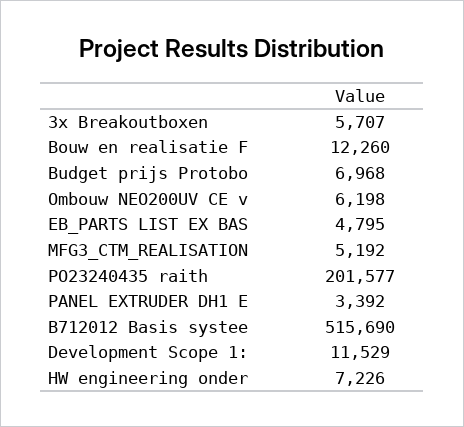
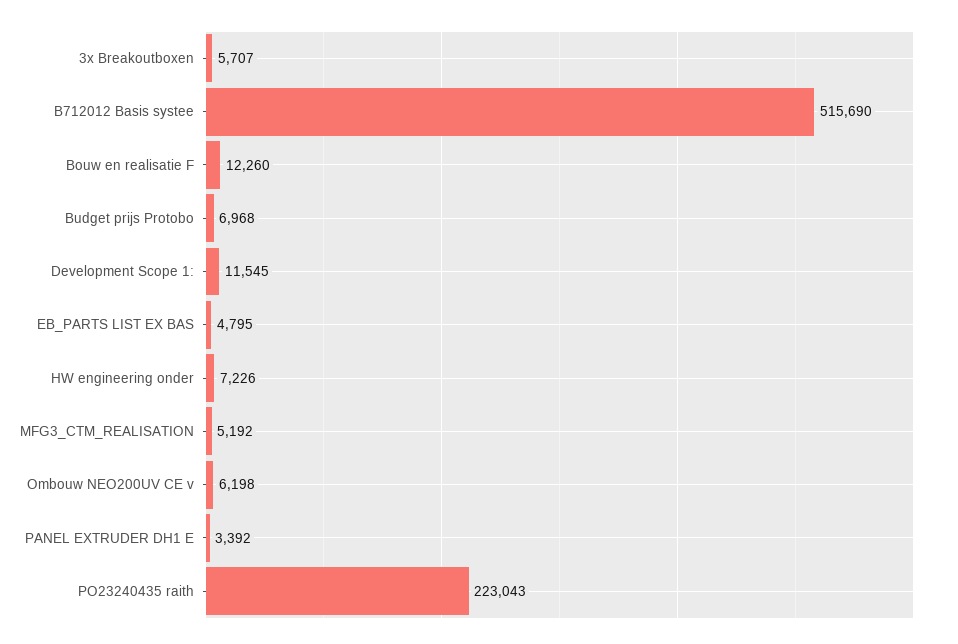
  {
    "3x Breakoutboxen": 5707,
    "Bouw en realisatie F": 12260,
    "Budget prijs Protobo": 6968,
    "Ombouw NEO200UV CE v": 6198,
    "EB_PARTS LIST EX BAS": 4795,
    "MFG3_CTM_REALISATION": 5192,
-   "PO23240435 raith": 201577,
+   "PO23240435 raith": 223043,
    "PANEL EXTRUDER DH1 E": 3392,
    "B712012 Basis systee": 515690,
-   "Development Scope 1:": 11529,
+   "Development Scope 1:": 11545,
    "HW engineering onder": 7226
  }

